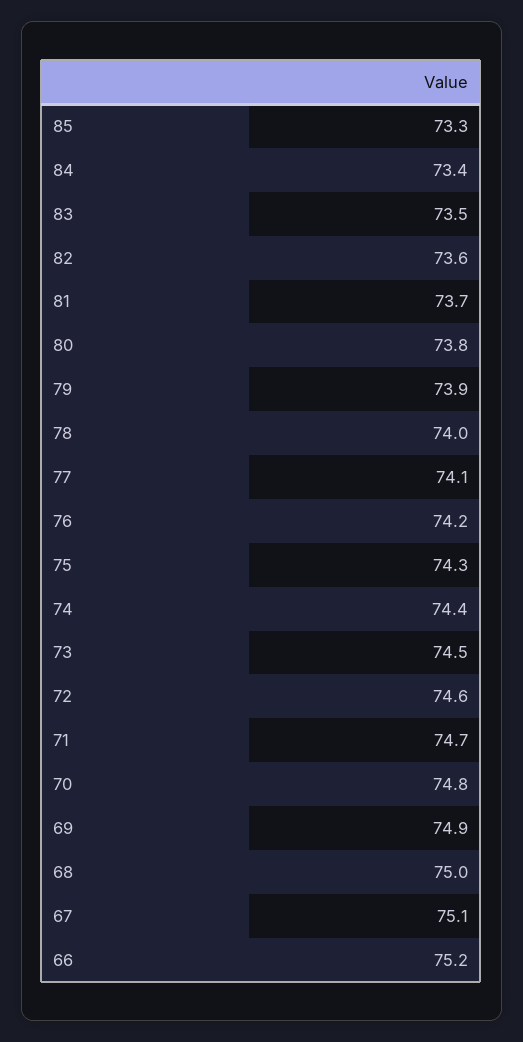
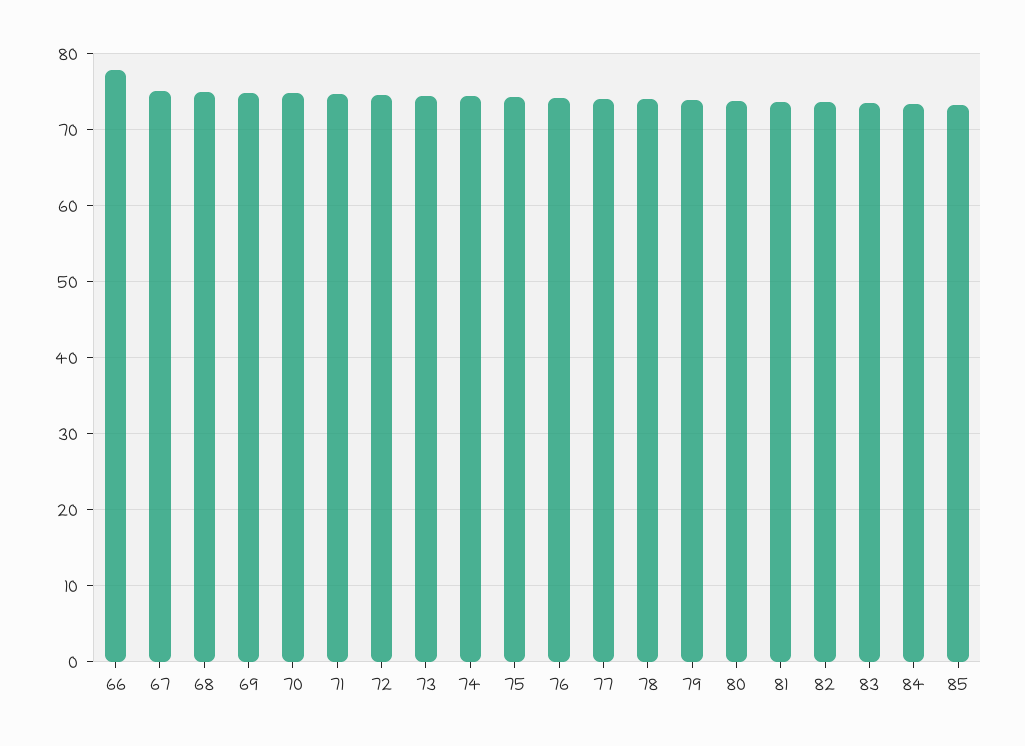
  {
    "85": 73.3,
    "84": 73.4,
    "83": 73.5,
    "82": 73.6,
    "81": 73.7,
    "80": 73.8,
    "79": 73.9,
    "78": 74,
    "77": 74.1,
    "76": 74.2,
    "75": 74.3,
    "74": 74.4,
    "73": 74.5,
    "72": 74.6,
    "71": 74.7,
    "70": 74.8,
    "69": 74.9,
    "68": 75,
    "67": 75.1,
-   "66": 75.2
+   "66": 78
  }

